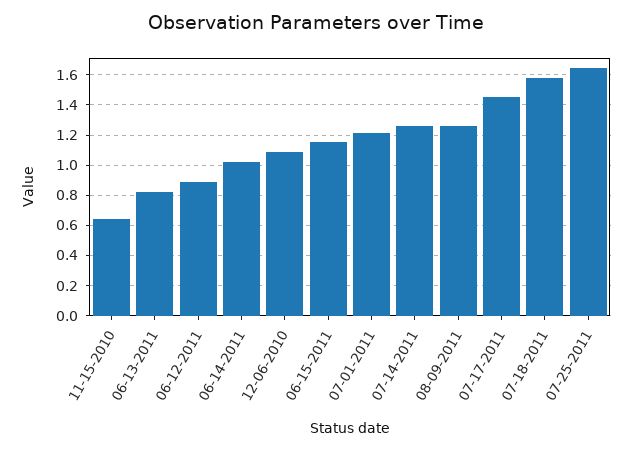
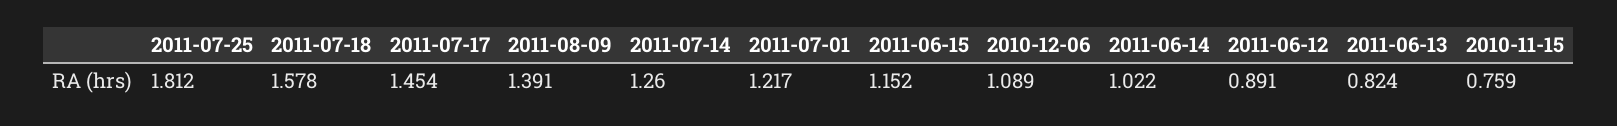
  {
-   "11-15-2010": 0.65,
+   "11-15-2010": 0.759,
    "06-13-2011": 0.824,
    "06-12-2011": 0.891,
    "06-14-2011": 1.022,
    "12-06-2010": 1.089,
    "06-15-2011": 1.152,
    "07-01-2011": 1.217,
    "07-14-2011": 1.26,
-   "08-09-2011": 1.25,
+   "08-09-2011": 1.391,
    "07-17-2011": 1.454,
    "07-18-2011": 1.578,
-   "07-25-2011": 1.65
+   "07-25-2011": 1.812
  }

